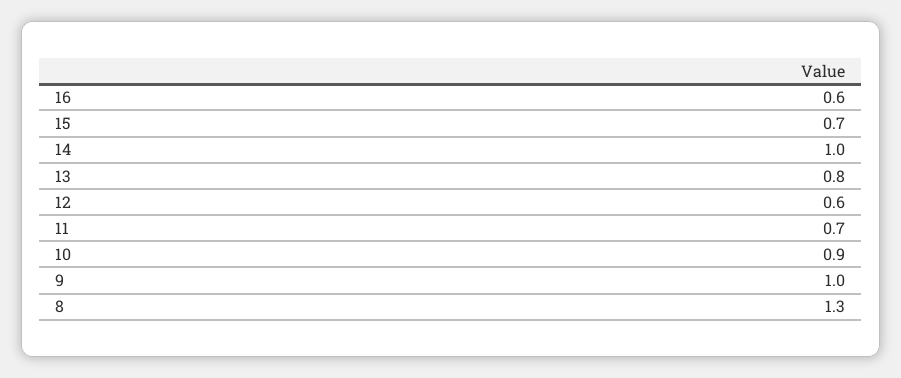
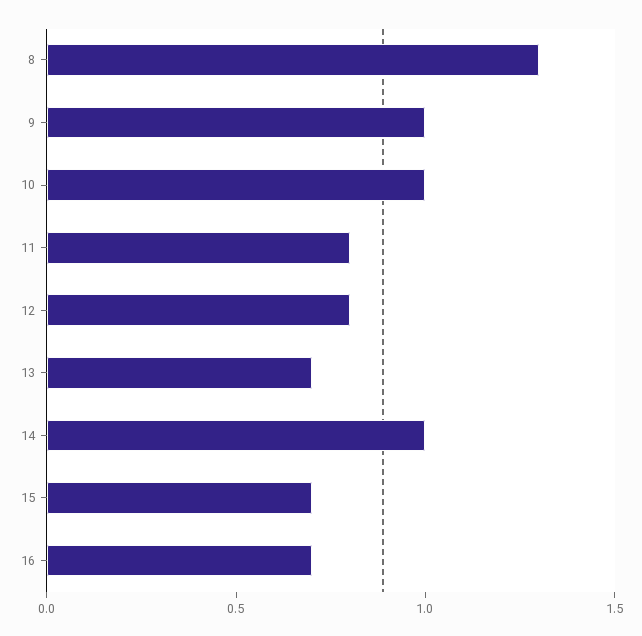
  {
-   "16": 0.6,
+   "16": 0.7,
    "15": 0.7,
    "14": 1,
-   "13": 0.8,
+   "13": 0.7,
-   "12": 0.6,
+   "12": 0.8,
-   "11": 0.7,
+   "11": 0.8,
-   "10": 0.9,
+   "10": 1,
    "9": 1,
    "8": 1.3
  }

